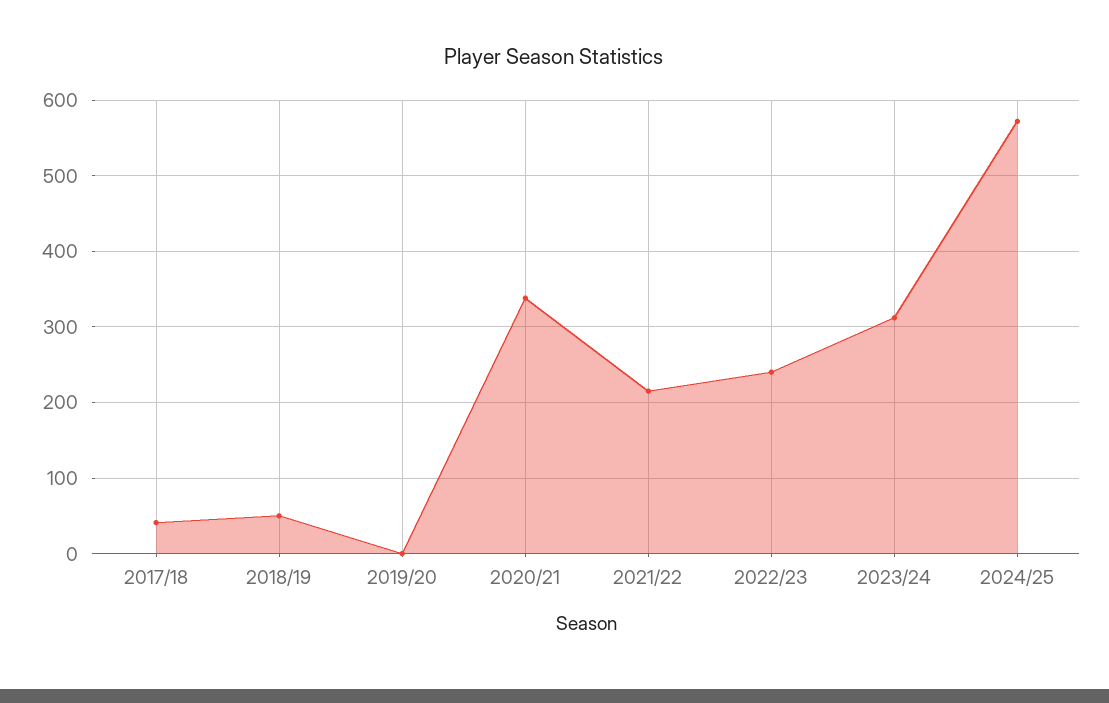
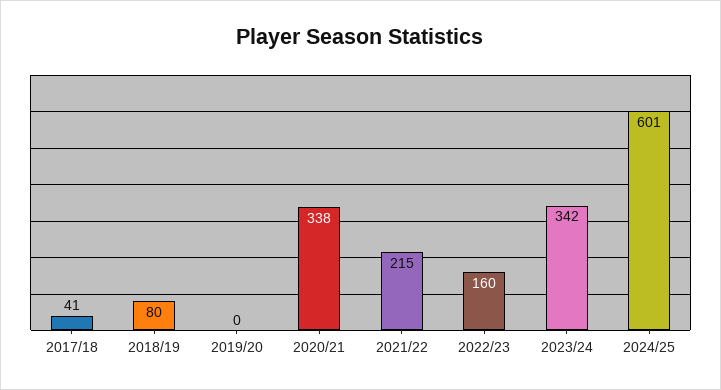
  {
    "2017/18": 41,
-   "2018/19": 50,
+   "2018/19": 80,
    "2019/20": 0,
    "2020/21": 338,
    "2021/22": 215,
-   "2022/23": 240,
+   "2022/23": 160,
-   "2023/24": 310,
+   "2023/24": 342,
-   "2024/25": 570
+   "2024/25": 601
  }

